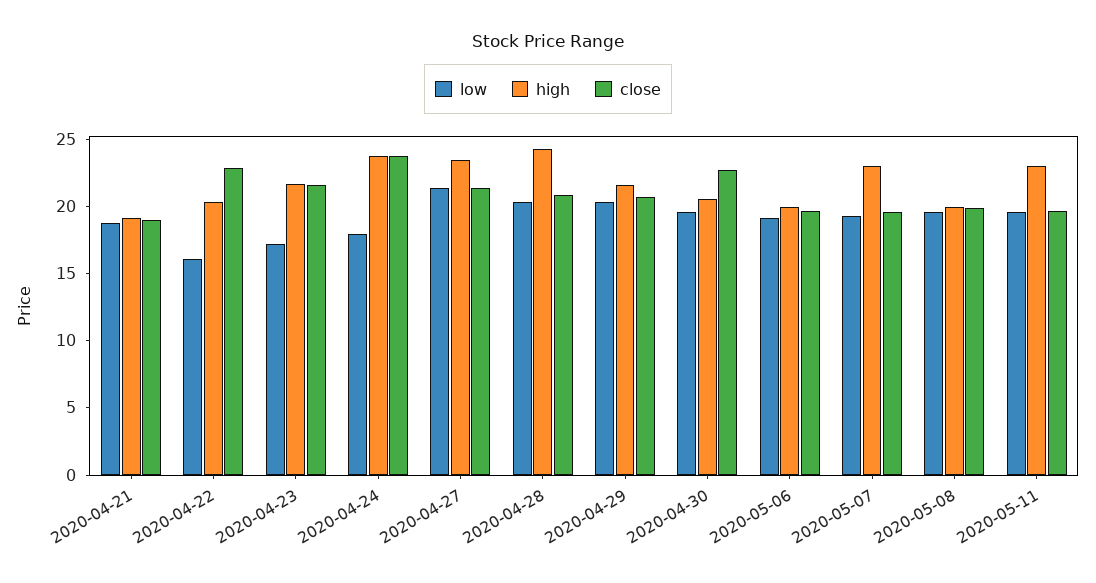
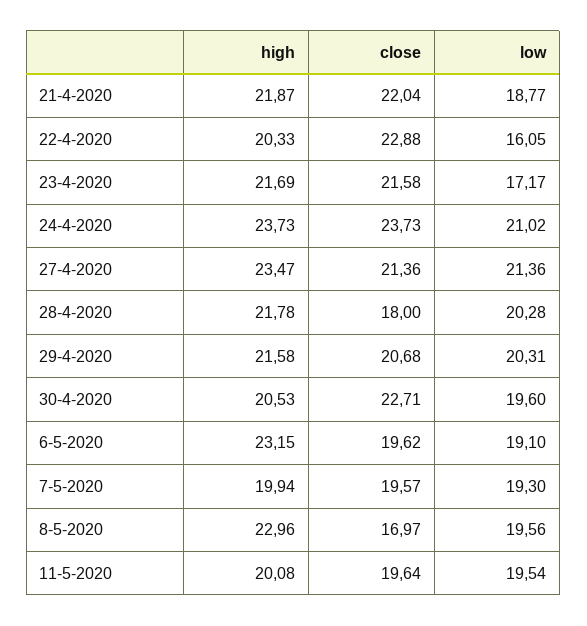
  {
    "low": {
      "2020-04-21": 18.77,
      "2020-04-22": 16.05,
      "2020-04-23": 17.17,
-     "2020-04-24": 18,
+     "2020-04-24": 21.02,
      "2020-04-27": 21.36,
      "2020-04-28": 20.28,
      "2020-04-29": 20.31,
      "2020-04-30": 19.6,
      "2020-05-06": 19.1,
      "2020-05-07": 19.3,
      "2020-05-08": 19.56,
      "2020-05-11": 19.54
    },
    "high": {
-     "2020-04-21": 19,
+     "2020-04-21": 21.87,
      "2020-04-22": 20.33,
      "2020-04-23": 21.69,
      "2020-04-24": 23.73,
      "2020-04-27": 23.47,
-     "2020-04-28": 24,
+     "2020-04-28": 21.78,
      "2020-04-29": 21.58,
      "2020-04-30": 20.53,
-     "2020-05-06": 20,
+     "2020-05-06": 23.15,
-     "2020-05-07": 23,
+     "2020-05-07": 19.94,
-     "2020-05-08": 20,
+     "2020-05-08": 22.96,
-     "2020-05-11": 23
+     "2020-05-11": 20.08
    },
    "close": {
-     "2020-04-21": 19,
+     "2020-04-21": 22.04,
      "2020-04-22": 22.88,
      "2020-04-23": 21.58,
      "2020-04-24": 23.73,
      "2020-04-27": 21.36,
-     "2020-04-28": 21,
+     "2020-04-28": 18,
      "2020-04-29": 20.68,
      "2020-04-30": 22.71,
      "2020-05-06": 19.62,
      "2020-05-07": 19.57,
-     "2020-05-08": 20,
+     "2020-05-08": 16.97,
      "2020-05-11": 19.64
    }
  }

